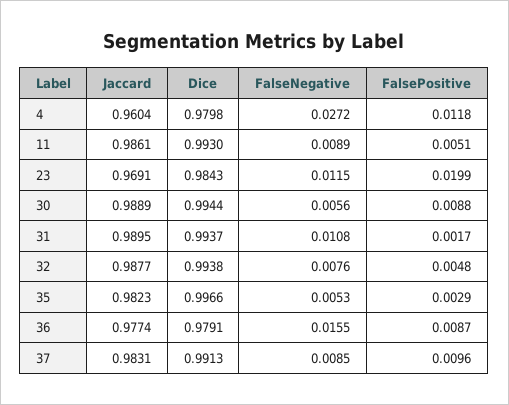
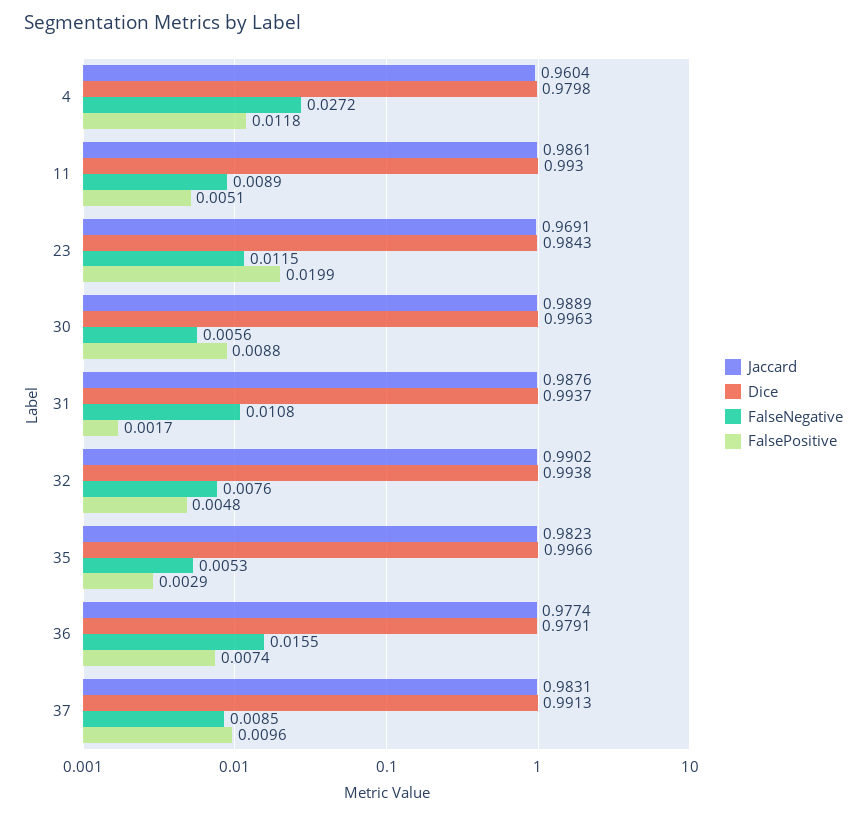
  {
    "Jaccard": {
      "4": 0.9604,
      "11": 0.9861,
      "23": 0.9691,
      "30": 0.9889,
-     "31": 0.9895,
+     "31": 0.9876,
-     "32": 0.9877,
+     "32": 0.9902,
      "35": 0.9823,
      "36": 0.9774,
      "37": 0.9831
    },
    "Dice": {
      "4": 0.9798,
      "11": 0.993,
      "23": 0.9843,
-     "30": 0.9944,
+     "30": 0.9963,
      "31": 0.9937,
      "32": 0.9938,
      "35": 0.9966,
      "36": 0.9791,
      "37": 0.9913
    },
    "FalseNegative": {
      "4": 0.0272,
      "11": 0.0089,
      "23": 0.0115,
      "30": 0.0056,
      "31": 0.0108,
      "32": 0.0076,
      "35": 0.0053,
      "36": 0.0155,
      "37": 0.0085
    },
    "FalsePositive": {
      "4": 0.0118,
      "11": 0.0051,
      "23": 0.0199,
      "30": 0.0088,
      "31": 0.0017,
      "32": 0.0048,
      "35": 0.0029,
-     "36": 0.0087,
+     "36": 0.0074,
      "37": 0.0096
    }
  }

